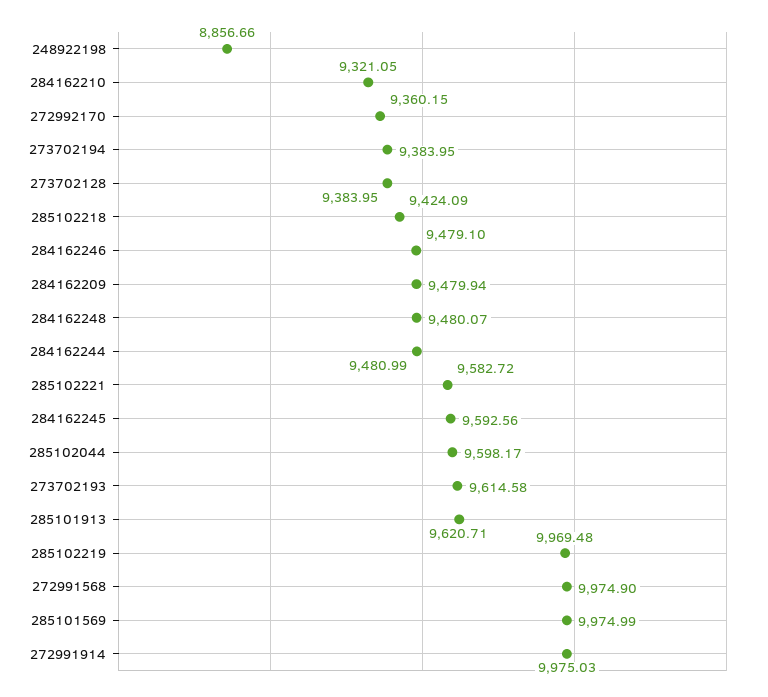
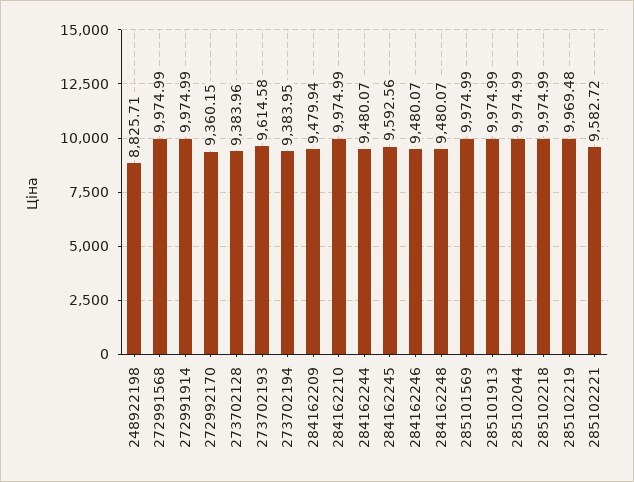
  {
-   "248922198": 8856.66,
+   "248922198": 8825.71,
-   "284162210": 9321.05,
+   "284162210": 9974.99,
    "272992170": 9360.15,
    "273702194": 9383.95,
-   "273702128": 9383.95,
+   "273702128": 9383.96,
-   "285102218": 9424.09,
+   "285102218": 9974.99,
-   "284162246": 9479.1,
+   "284162246": 9480.07,
    "284162209": 9479.94,
    "284162248": 9480.07,
-   "284162244": 9480.99,
+   "284162244": 9480.07,
    "285102221": 9582.72,
    "284162245": 9592.56,
-   "285102044": 9598.17,
+   "285102044": 9974.99,
    "273702193": 9614.58,
-   "285101913": 9620.71,
+   "285101913": 9974.99,
    "285102219": 9969.48,
-   "272991568": 9974.9,
+   "272991568": 9974.99,
    "285101569": 9974.99,
-   "272991914": 9975.03
+   "272991914": 9974.99
  }

